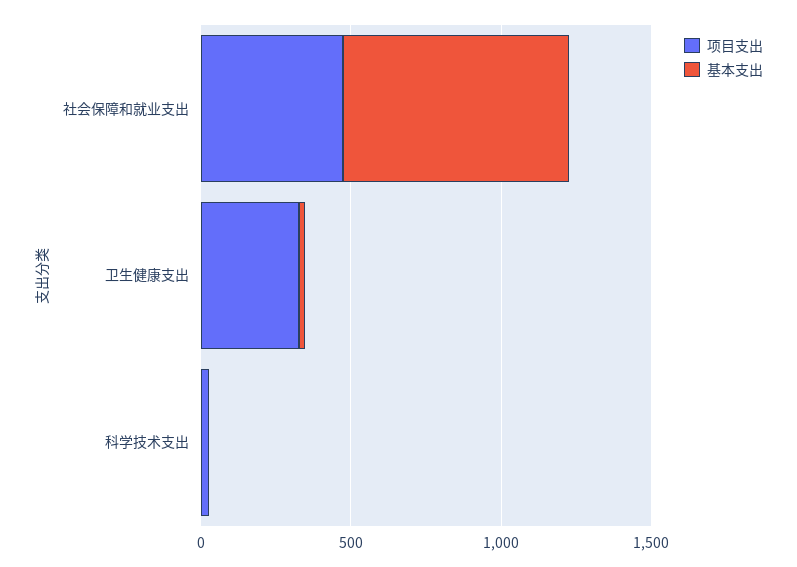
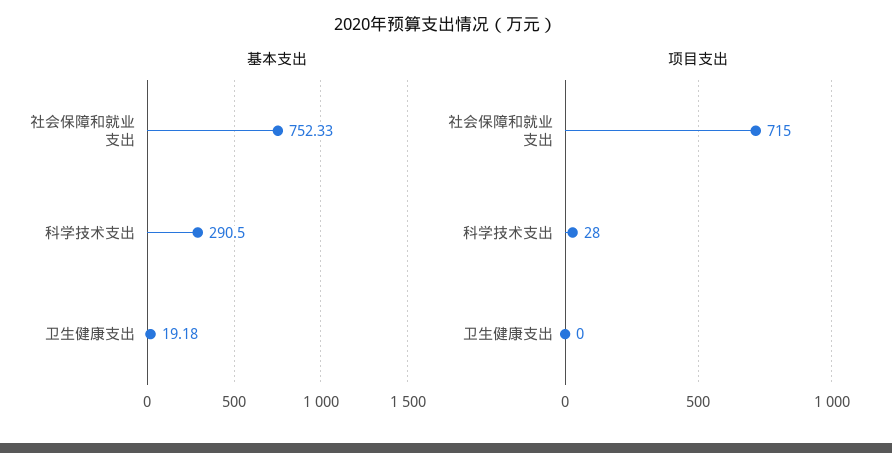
  {
    "项目支出": {
-     "社会保障和就业支出": 500,
+     "社会保障和就业支出": 715,
-     "卫生健康支出": 300,
+     "卫生健康支出": 0,
      "科学技术支出": 28
    },
    "基本支出": {
      "社会保障和就业支出": 752.33,
      "卫生健康支出": 19.18,
-     "科学技术支出": 0
+     "科学技术支出": 290.5
    }
  }

